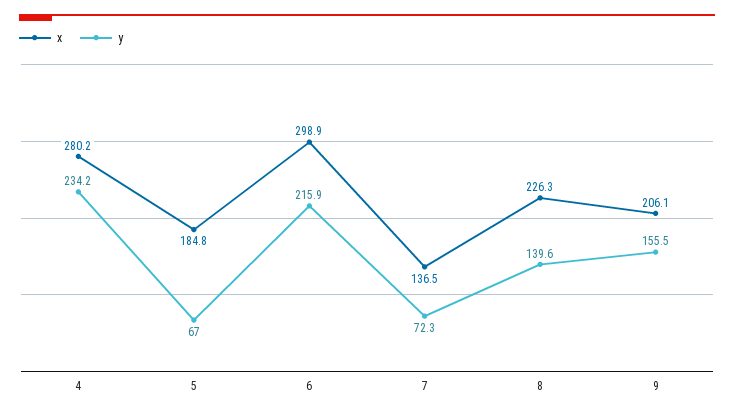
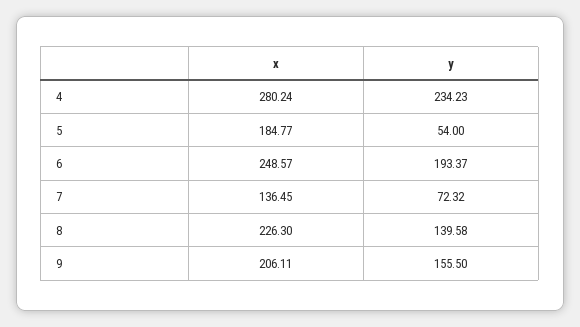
  {
    "x": {
      "4": 280.24,
      "5": 184.77,
-     "6": 298.9,
+     "6": 248.57,
      "7": 136.45,
      "8": 226.3,
      "9": 206.11
    },
    "y": {
      "4": 234.23,
-     "5": 67,
+     "5": 54,
-     "6": 215.9,
+     "6": 193.37,
      "7": 72.32,
      "8": 139.58,
      "9": 155.5
    }
  }

